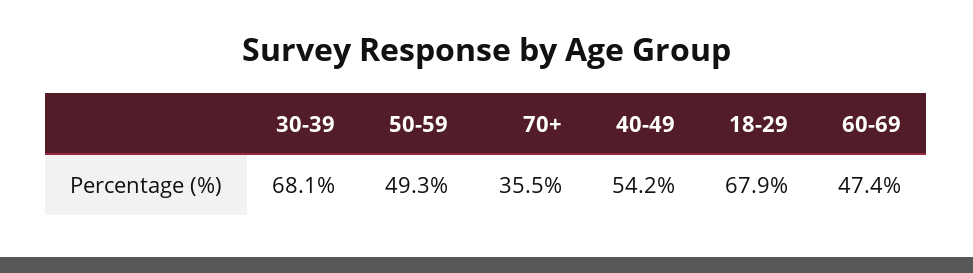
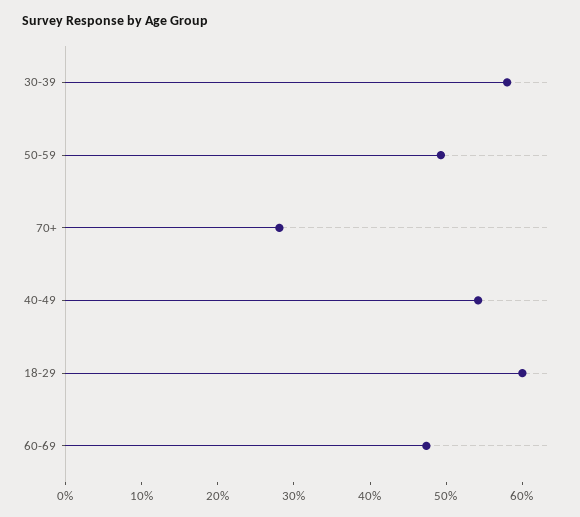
  {
-   "30-39": 68.1,
+   "30-39": 58,
    "50-59": 49.3,
-   "70+": 35.5,
+   "70+": 28,
    "40-49": 54.2,
-   "18-29": 67.9,
+   "18-29": 60,
    "60-69": 47.4
  }

